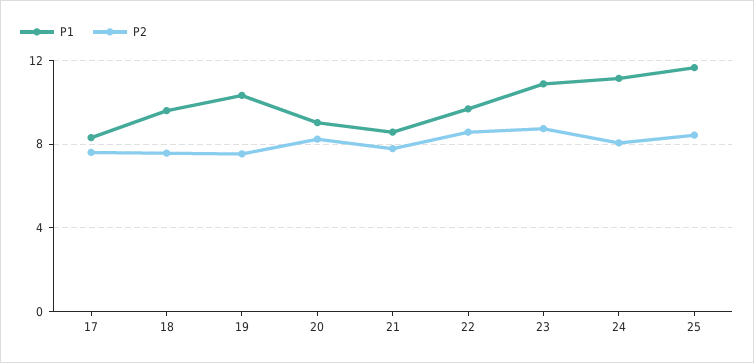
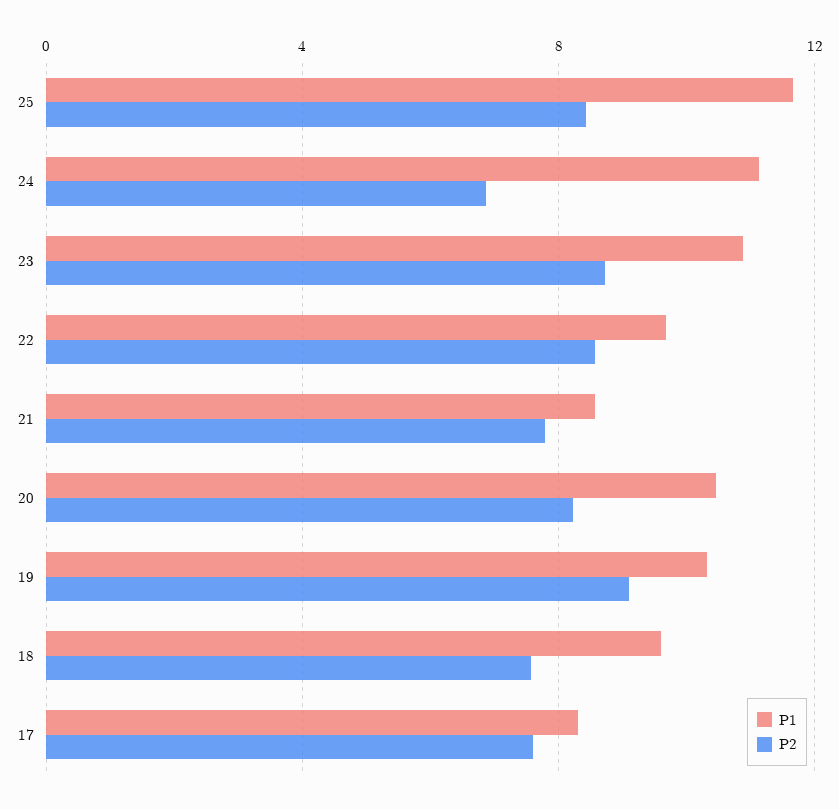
  {
    "P1": {
      "17": 8.5,
      "18": 9.5,
      "19": 10.5,
-     "20": 9,
+     "20": 10.5,
      "21": 8.5,
      "22": 9.5,
      "23": 11,
      "24": 11,
      "25": 11.5
    },
    "P2": {
      "17": 7.5,
      "18": 7.5,
-     "19": 7.5,
+     "19": 9,
      "20": 8,
      "21": 8,
      "22": 8.5,
      "23": 8.5,
-     "24": 8,
+     "24": 7,
      "25": 8.5
    }
  }

